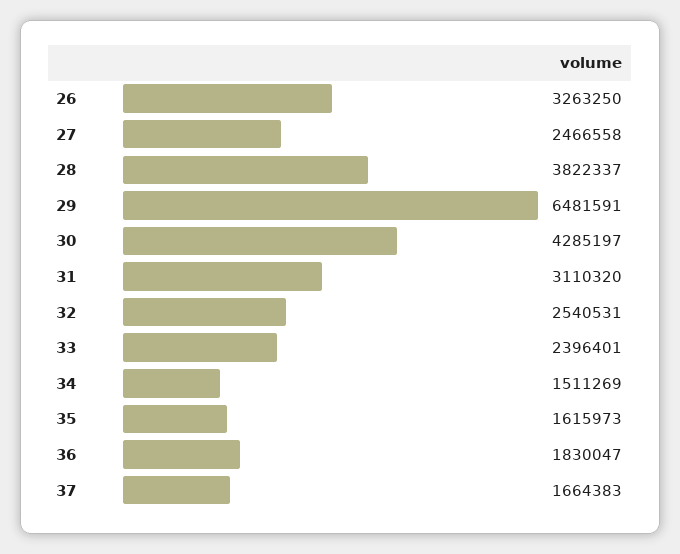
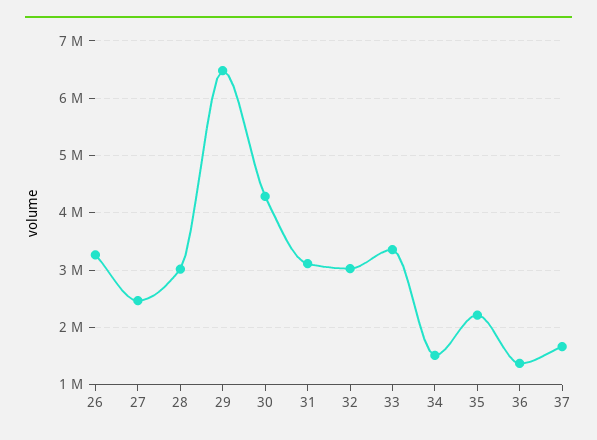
  {
    "26": 3263250,
    "27": 2466558,
-   "28": 3822337,
+   "28": 3000000,
    "29": 6481591,
    "30": 4285197,
    "31": 3110320,
-   "32": 2540531,
+   "32": 3000000,
-   "33": 2396401,
+   "33": 3400000,
    "34": 1511269,
-   "35": 1615973,
+   "35": 2200000,
-   "36": 1830047,
+   "36": 1400000,
    "37": 1664383
  }

